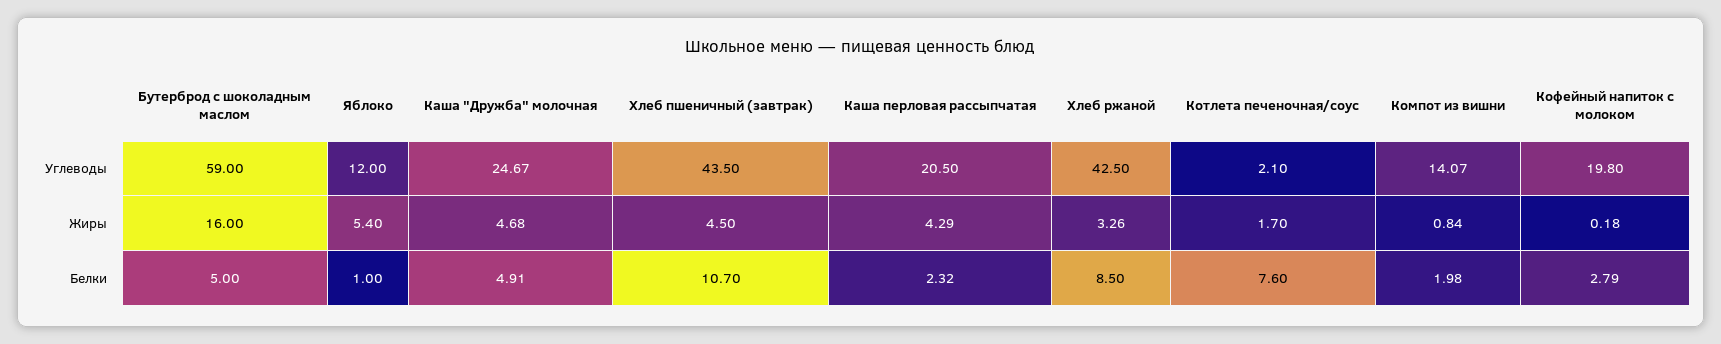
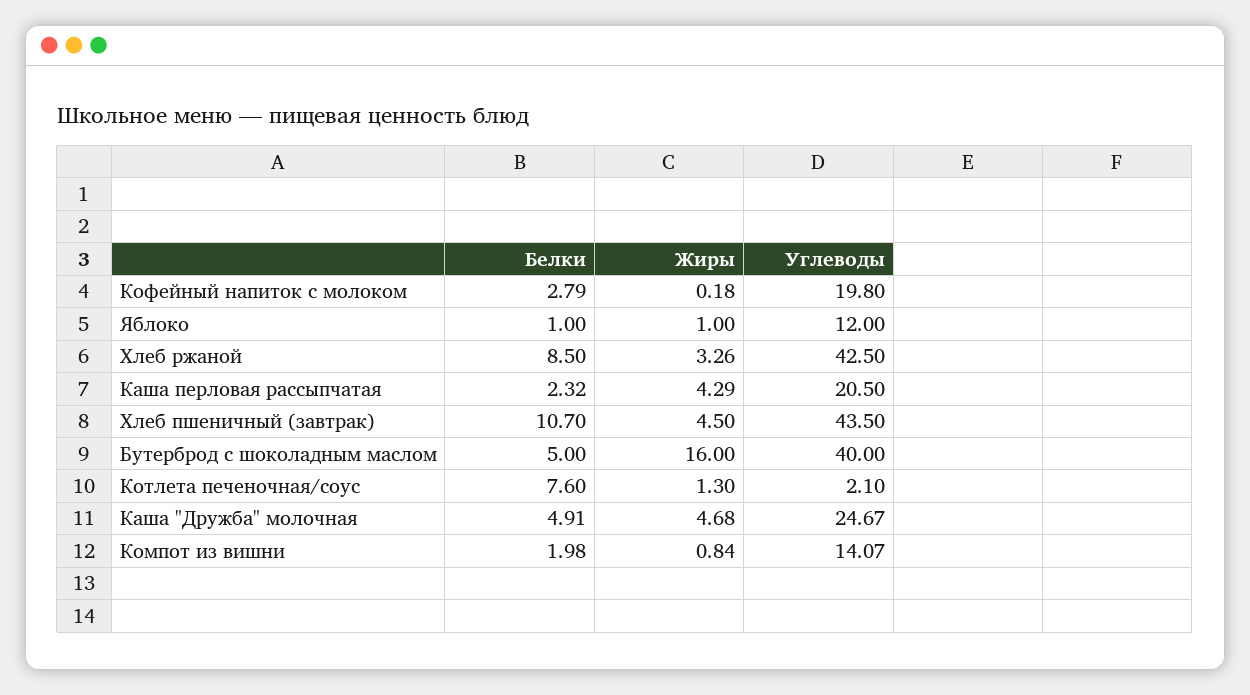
  {
    "Бутерброд с шоколадным маслом": {
-     "Углеводы": 59,
+     "Углеводы": 40,
      "Жиры": 16,
      "Белки": 5
    },
    "Яблоко": {
      "Углеводы": 12,
-     "Жиры": 5.4,
+     "Жиры": 1,
      "Белки": 1
    },
    "Каша \"Дружба\" молочная": {
      "Углеводы": 24.67,
      "Жиры": 4.68,
      "Белки": 4.91
    },
    "Хлеб пшеничный (завтрак)": {
      "Углеводы": 43.5,
      "Жиры": 4.5,
      "Белки": 10.7
    },
    "Каша перловая рассыпчатая": {
      "Углеводы": 20.5,
      "Жиры": 4.29,
      "Белки": 2.32
    },
    "Хлеб ржаной": {
      "Углеводы": 42.5,
      "Жиры": 3.26,
      "Белки": 8.5
    },
    "Котлета печеночная/соус": {
      "Углеводы": 2.1,
-     "Жиры": 1.7,
+     "Жиры": 1.3,
      "Белки": 7.6
    },
    "Компот из вишни": {
      "Углеводы": 14.07,
      "Жиры": 0.84,
      "Белки": 1.98
    },
    "Кофейный напиток с молоком": {
      "Углеводы": 19.8,
      "Жиры": 0.18,
      "Белки": 2.79
    }
  }

